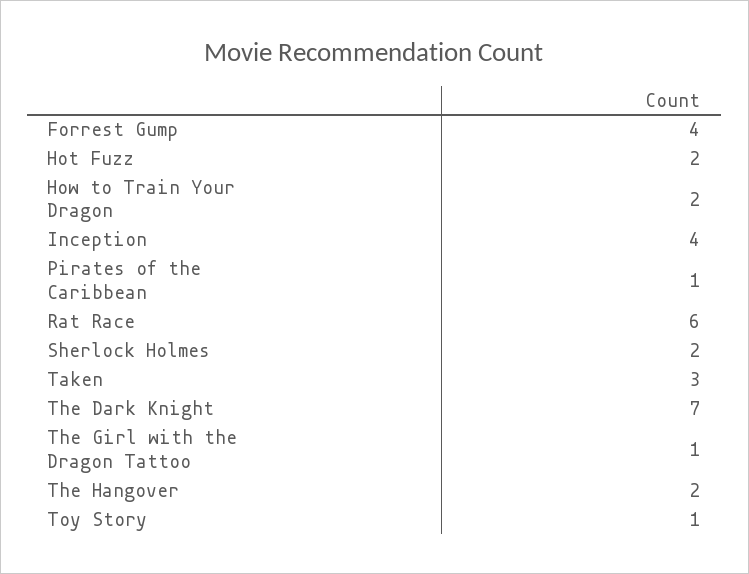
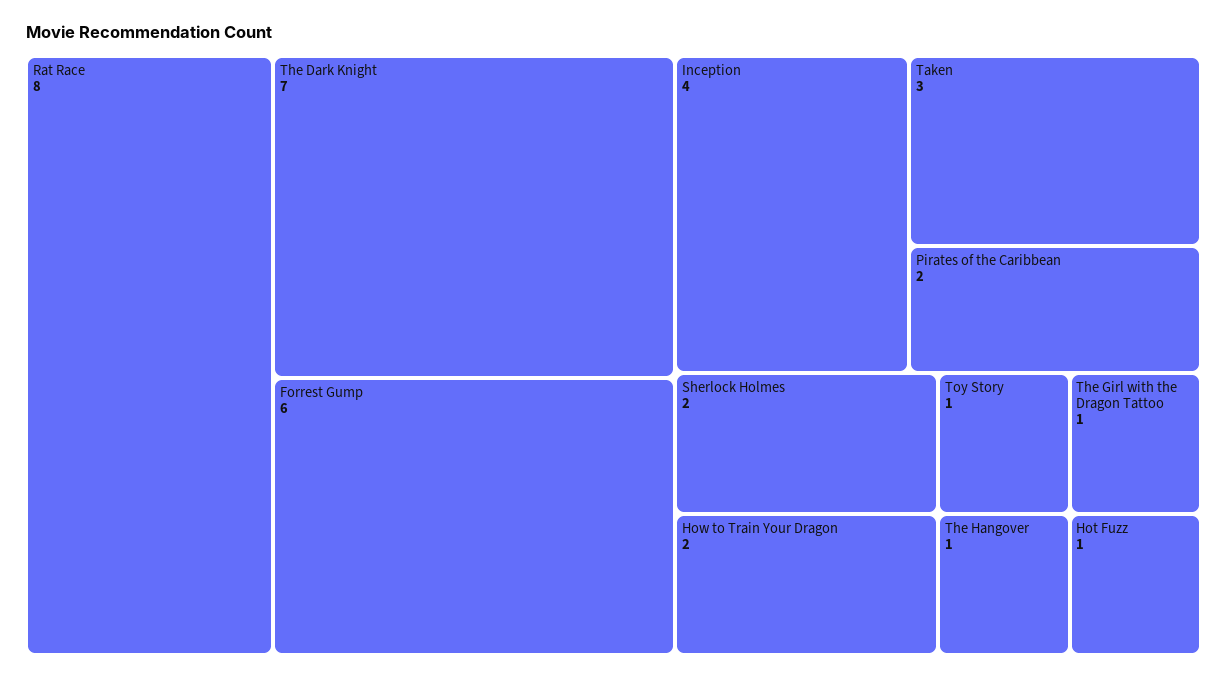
  {
-   "Forrest Gump": 4,
+   "Forrest Gump": 6,
-   "Hot Fuzz": 2,
+   "Hot Fuzz": 1,
    "How to Train Your Dragon": 2,
    "Inception": 4,
-   "Pirates of the Caribbean": 1,
+   "Pirates of the Caribbean": 2,
-   "Rat Race": 6,
+   "Rat Race": 8,
    "Sherlock Holmes": 2,
    "Taken": 3,
    "The Dark Knight": 7,
    "The Girl with the Dragon Tattoo": 1,
-   "The Hangover": 2,
+   "The Hangover": 1,
    "Toy Story": 1
  }

